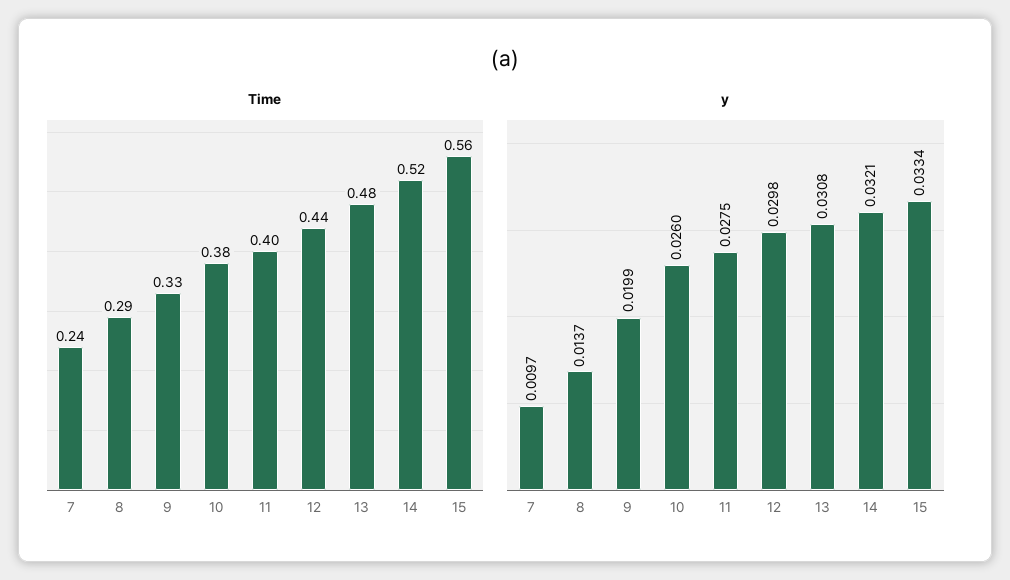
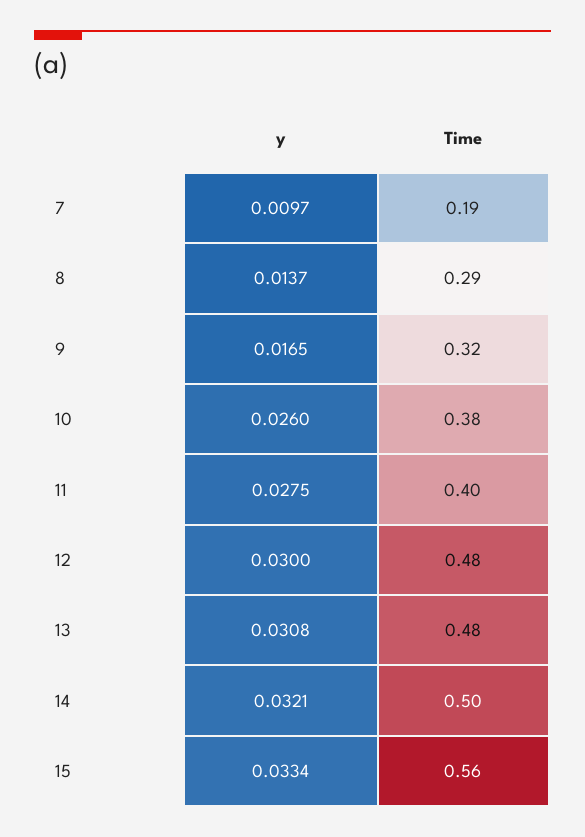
  {
    "Time": {
-     "7": 0.24,
+     "7": 0.19,
      "8": 0.29,
-     "9": 0.33,
+     "9": 0.32,
      "10": 0.38,
      "11": 0.4,
-     "12": 0.44,
+     "12": 0.48,
      "13": 0.48,
-     "14": 0.52,
+     "14": 0.5,
      "15": 0.56
    },
    "y": {
      "7": 0.0097,
      "8": 0.0137,
-     "9": 0.0199,
+     "9": 0.0165,
      "10": 0.026,
      "11": 0.0275,
-     "12": 0.0298,
+     "12": 0.03,
      "13": 0.0308,
      "14": 0.0321,
      "15": 0.0334
    }
  }

